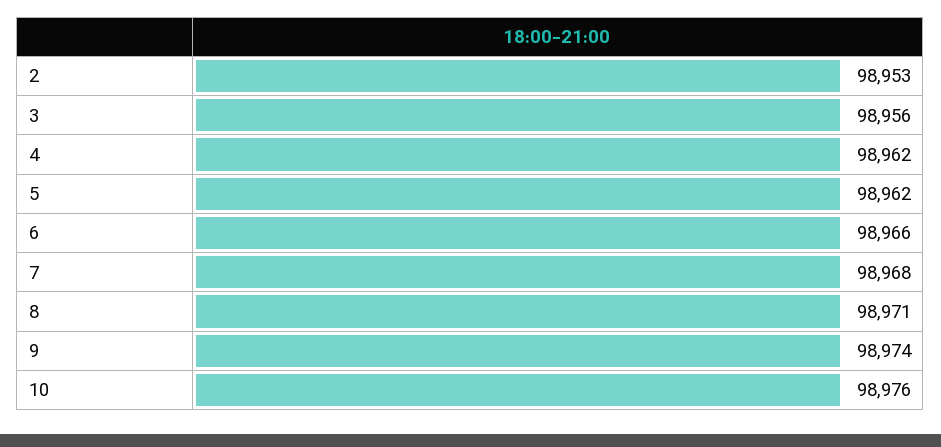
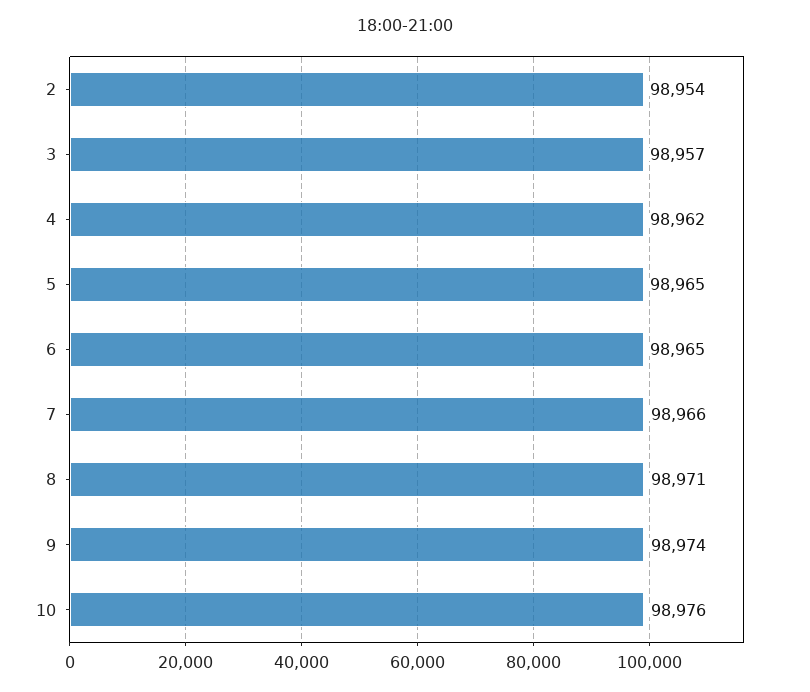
  {
-   "2": 98953,
+   "2": 98954,
-   "3": 98956,
+   "3": 98957,
    "4": 98962,
-   "5": 98962,
+   "5": 98965,
-   "6": 98966,
+   "6": 98965,
-   "7": 98968,
+   "7": 98966,
    "8": 98971,
    "9": 98974,
    "10": 98976
  }

